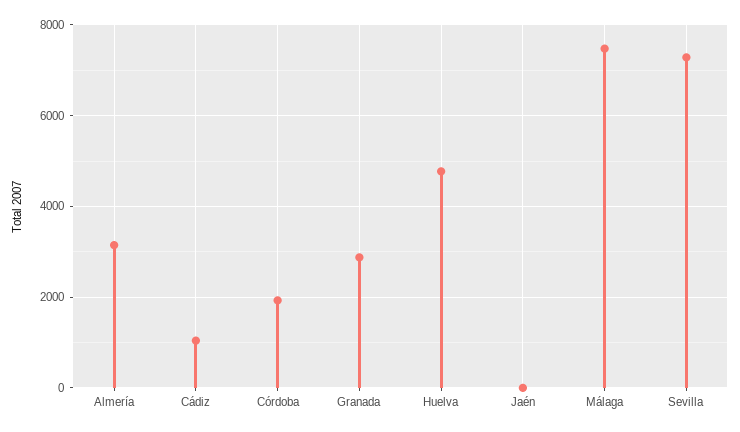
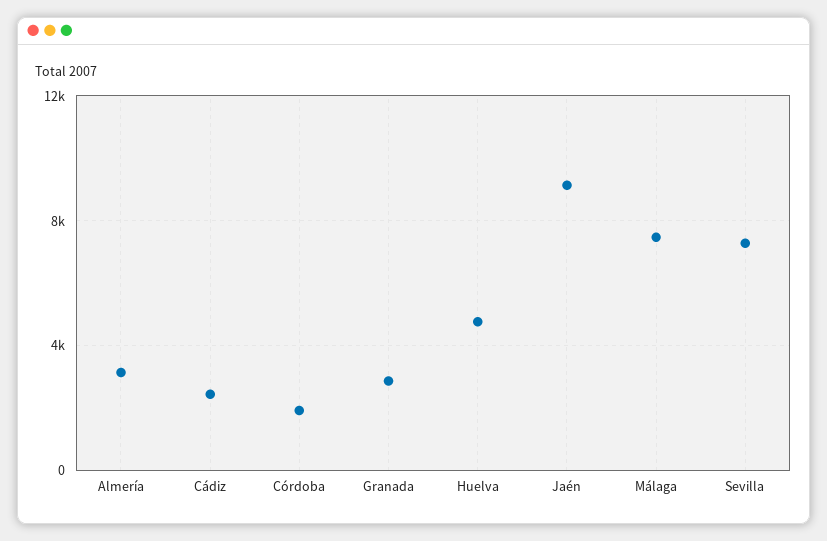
  {
    "Almería": 3200,
-   "Cádiz": 1000,
+   "Cádiz": 2500,
    "Córdoba": 2000,
    "Granada": 2800,
    "Huelva": 4800,
-   "Jaén": 0,
+   "Jaén": 9000,
    "Málaga": 7400,
    "Sevilla": 7200
  }

